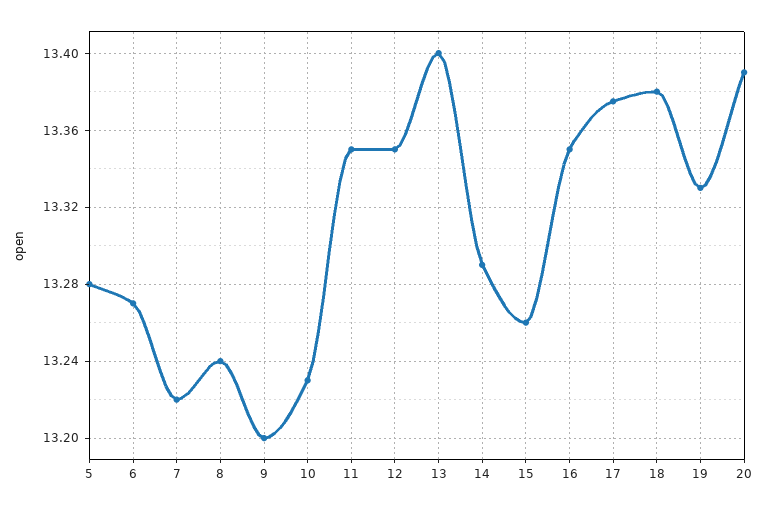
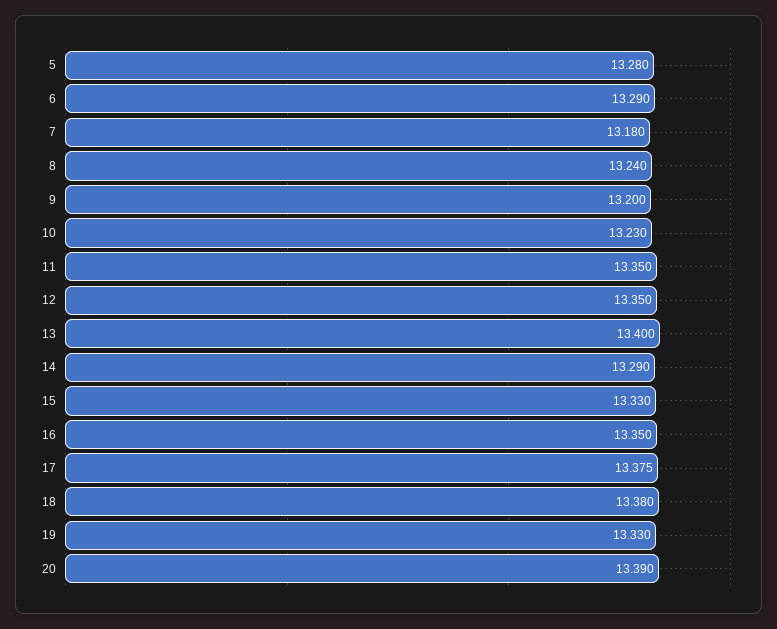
  {
    "5": 13.28,
-   "6": 13.27,
+   "6": 13.29,
-   "7": 13.22,
+   "7": 13.18,
    "8": 13.24,
    "9": 13.2,
    "10": 13.23,
    "11": 13.35,
    "12": 13.35,
    "13": 13.4,
    "14": 13.29,
-   "15": 13.26,
+   "15": 13.33,
    "16": 13.35,
    "17": 13.375,
    "18": 13.38,
    "19": 13.33,
    "20": 13.39
  }

